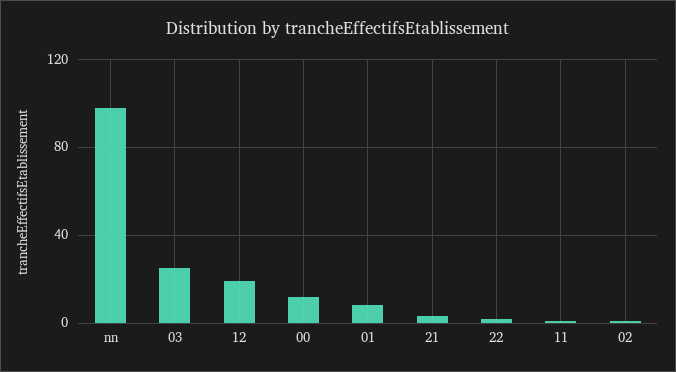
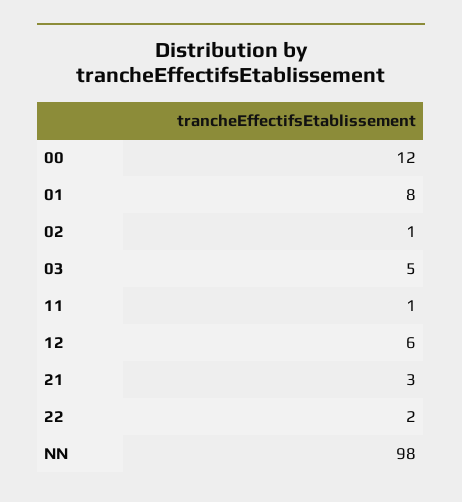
  {
    "nn": 98,
-   "03": 25,
+   "03": 5,
-   "12": 20,
+   "12": 6,
    "00": 12,
    "01": 8,
    "21": 3,
    "22": 2,
    "11": 1,
    "02": 1
  }

